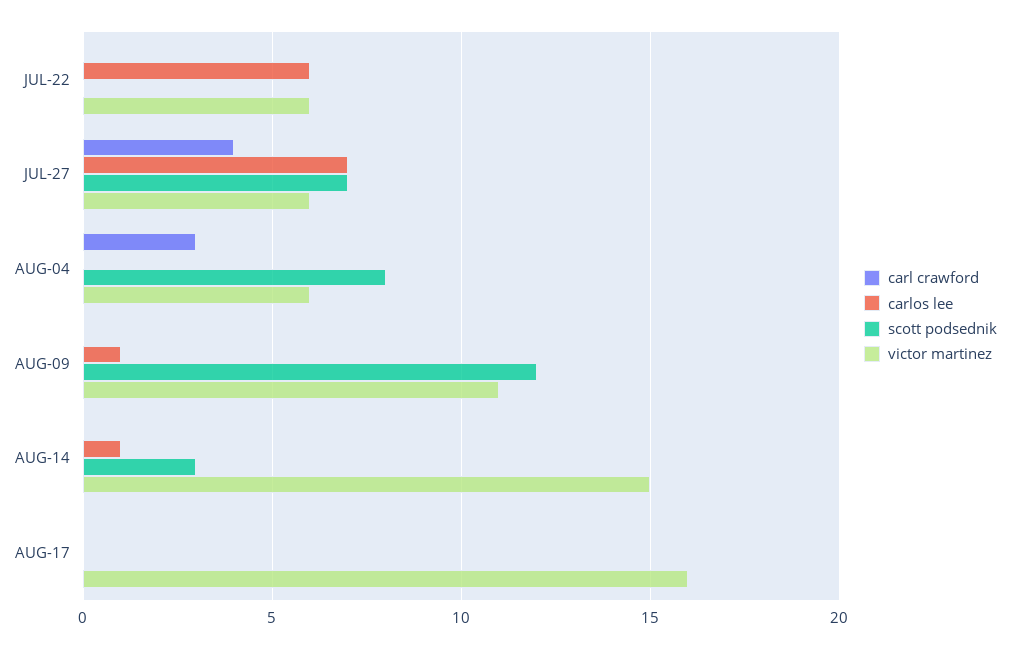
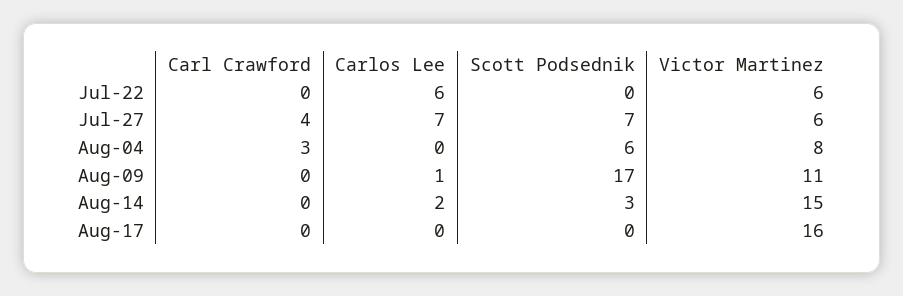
  {
    "carl crawford": {
      "JUL-22": 0,
      "JUL-27": 4,
      "AUG-04": 3,
      "AUG-09": 0,
      "AUG-14": 0,
      "AUG-17": 0
    },
    "carlos lee": {
      "JUL-22": 6,
      "JUL-27": 7,
      "AUG-04": 0,
      "AUG-09": 1,
-     "AUG-14": 1,
+     "AUG-14": 2,
      "AUG-17": 0
    },
    "scott podsednik": {
      "JUL-22": 0,
      "JUL-27": 7,
-     "AUG-04": 8,
+     "AUG-04": 6,
-     "AUG-09": 12,
+     "AUG-09": 17,
      "AUG-14": 3,
      "AUG-17": 0
    },
    "victor martinez": {
      "JUL-22": 6,
      "JUL-27": 6,
-     "AUG-04": 6,
+     "AUG-04": 8,
      "AUG-09": 11,
      "AUG-14": 15,
      "AUG-17": 16
    }
  }

